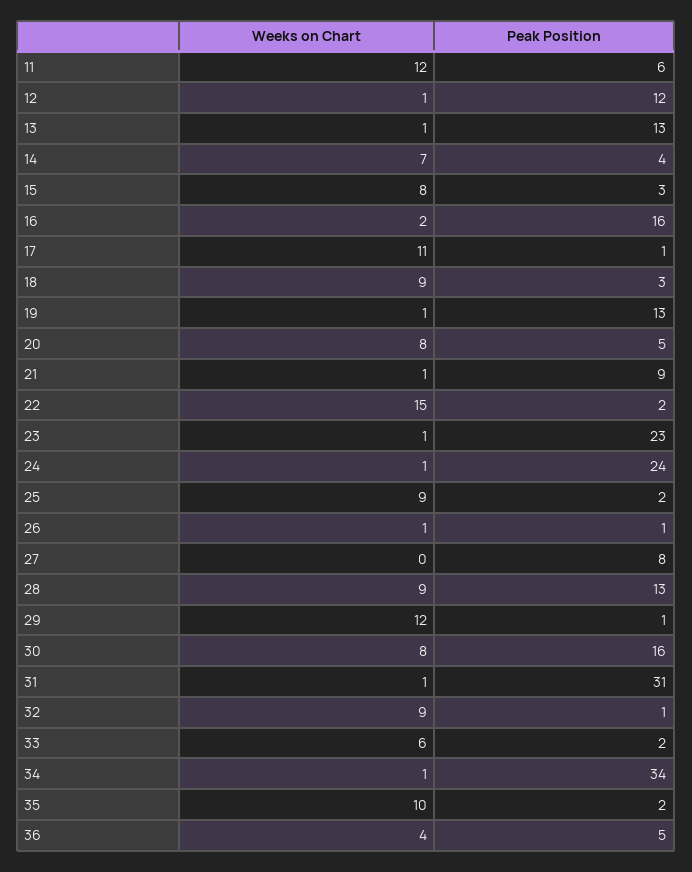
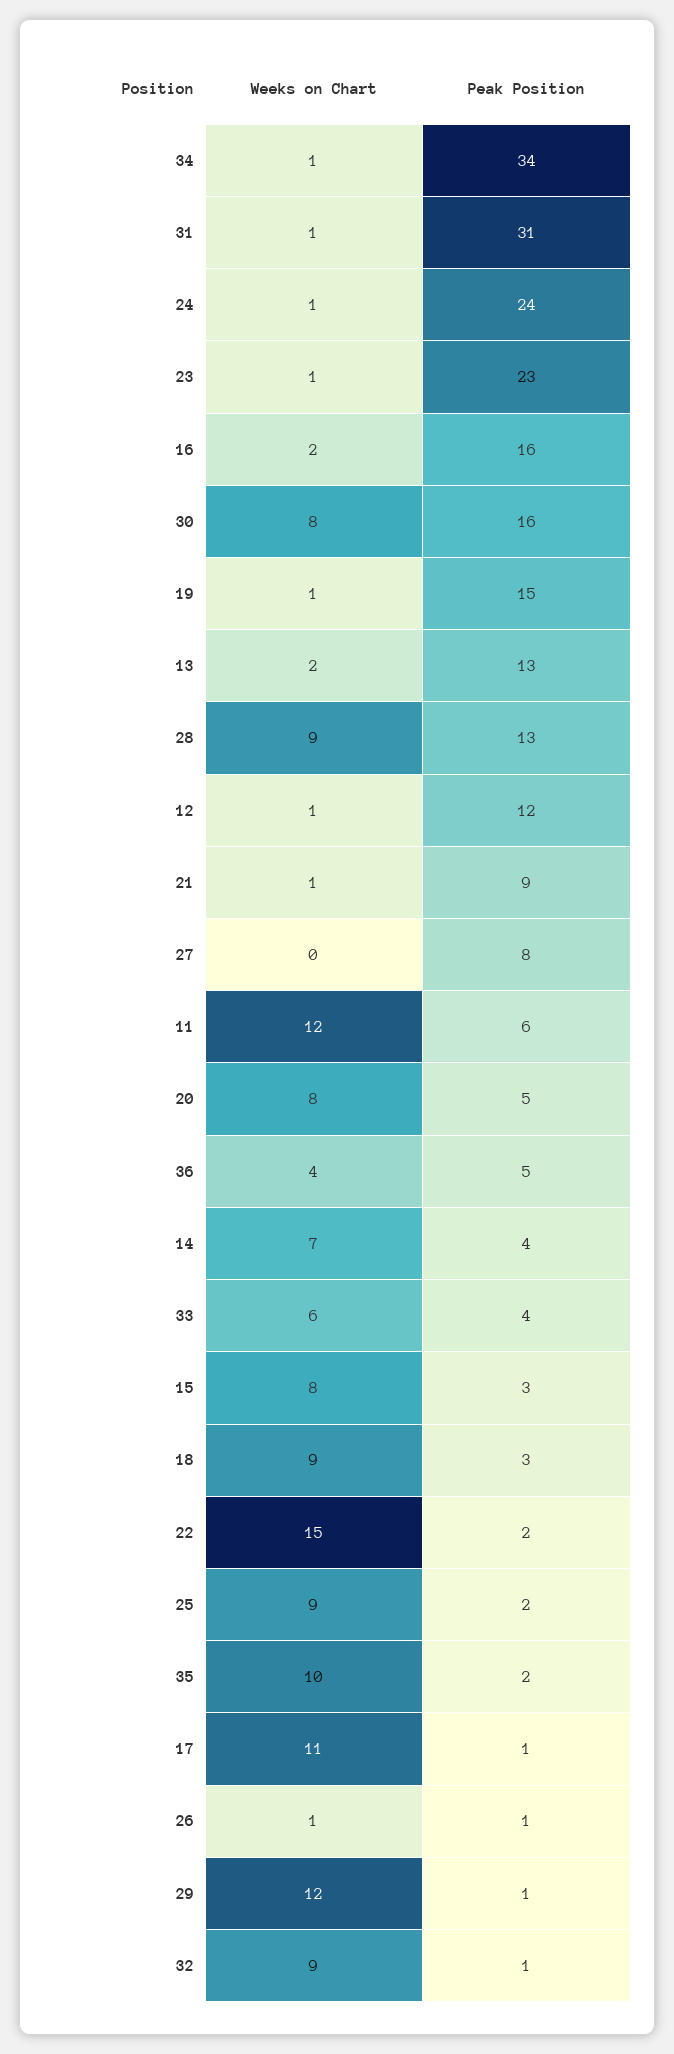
  {
    "Weeks on Chart": {
      "11": 12,
      "12": 1,
-     "13": 1,
+     "13": 2,
      "14": 7,
      "15": 8,
      "16": 2,
      "17": 11,
      "18": 9,
      "19": 1,
      "20": 8,
      "21": 1,
      "22": 15,
      "23": 1,
      "24": 1,
      "25": 9,
      "26": 1,
      "27": 0,
      "28": 9,
      "29": 12,
      "30": 8,
      "31": 1,
      "32": 9,
      "33": 6,
      "34": 1,
      "35": 10,
      "36": 4
    },
    "Peak Position": {
      "11": 6,
      "12": 12,
      "13": 13,
      "14": 4,
      "15": 3,
      "16": 16,
      "17": 1,
      "18": 3,
-     "19": 13,
+     "19": 15,
      "20": 5,
      "21": 9,
      "22": 2,
      "23": 23,
      "24": 24,
      "25": 2,
      "26": 1,
      "27": 8,
      "28": 13,
      "29": 1,
      "30": 16,
      "31": 31,
      "32": 1,
-     "33": 2,
+     "33": 4,
      "34": 34,
      "35": 2,
      "36": 5
    }
  }

